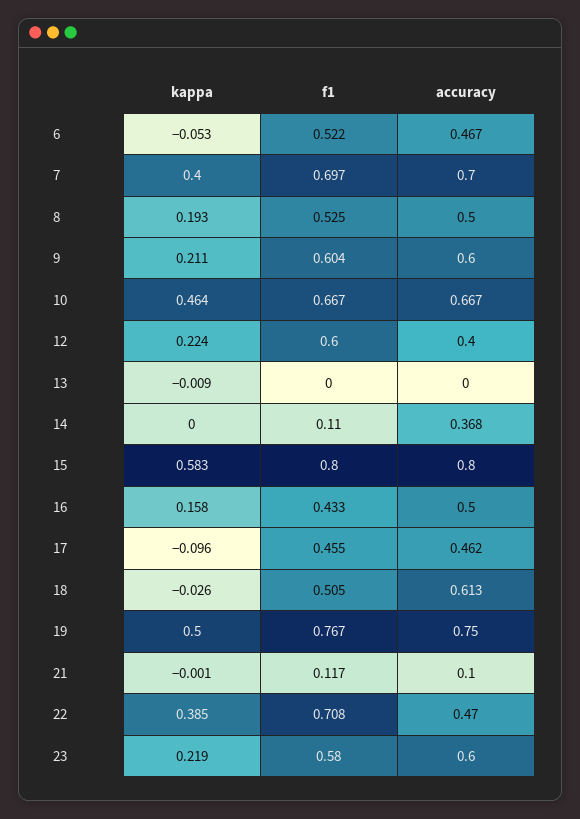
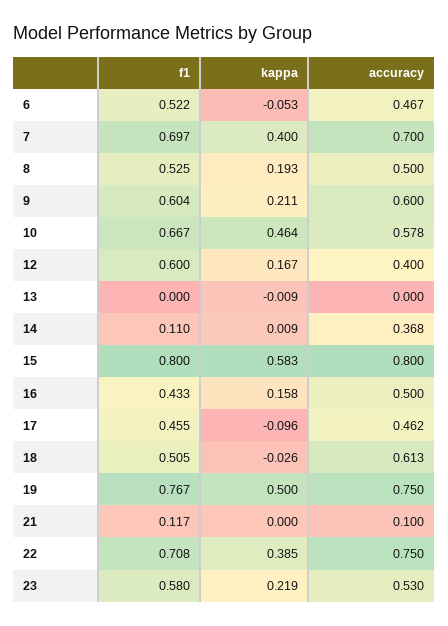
  {
    "kappa": {
      "6": -0.053,
      "7": 0.4,
      "8": 0.193,
      "9": 0.211,
      "10": 0.464,
-     "12": 0.224,
+     "12": 0.167,
      "13": -0.009,
-     "14": 0,
+     "14": 0.009,
      "15": 0.583,
      "16": 0.158,
      "17": -0.096,
      "18": -0.026,
      "19": 0.5,
-     "21": -0.001,
+     "21": 0,
      "22": 0.385,
      "23": 0.219
    },
    "f1": {
      "6": 0.522,
      "7": 0.697,
      "8": 0.525,
      "9": 0.604,
      "10": 0.667,
      "12": 0.6,
      "13": 0,
      "14": 0.11,
      "15": 0.8,
      "16": 0.433,
      "17": 0.455,
      "18": 0.505,
      "19": 0.767,
      "21": 0.117,
      "22": 0.708,
      "23": 0.58
    },
    "accuracy": {
      "6": 0.467,
      "7": 0.7,
      "8": 0.5,
      "9": 0.6,
-     "10": 0.667,
+     "10": 0.578,
      "12": 0.4,
      "13": 0,
      "14": 0.368,
      "15": 0.8,
      "16": 0.5,
      "17": 0.462,
      "18": 0.613,
      "19": 0.75,
      "21": 0.1,
-     "22": 0.47,
+     "22": 0.75,
-     "23": 0.6
+     "23": 0.53
    }
  }

